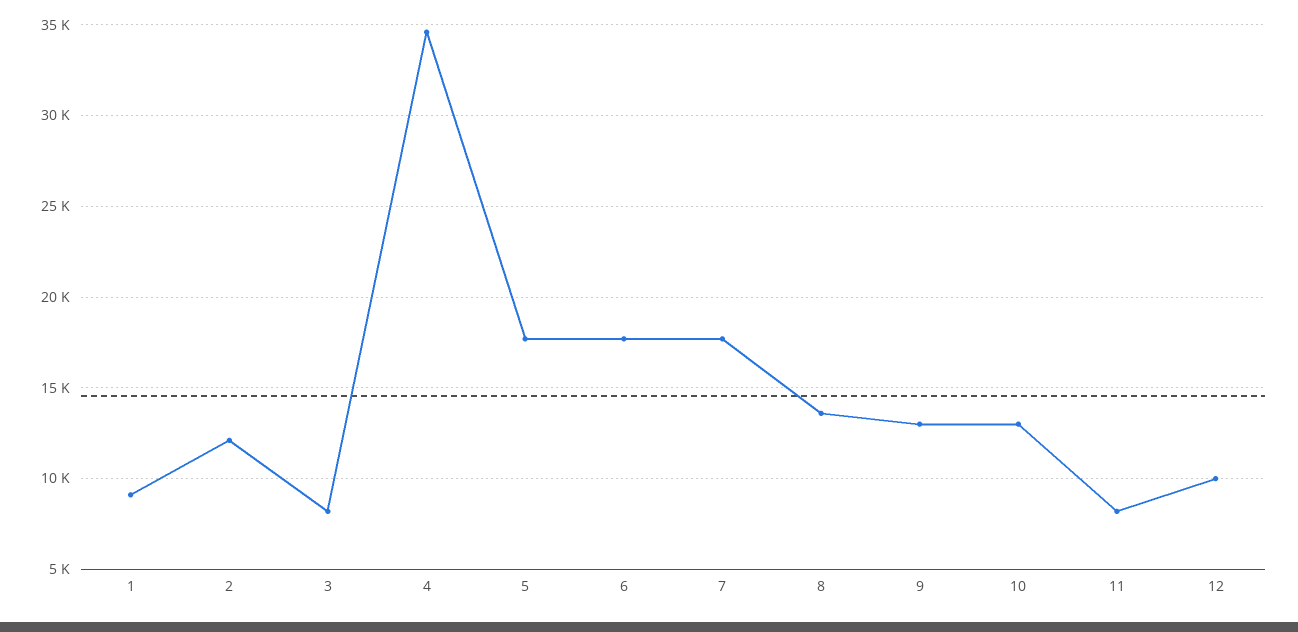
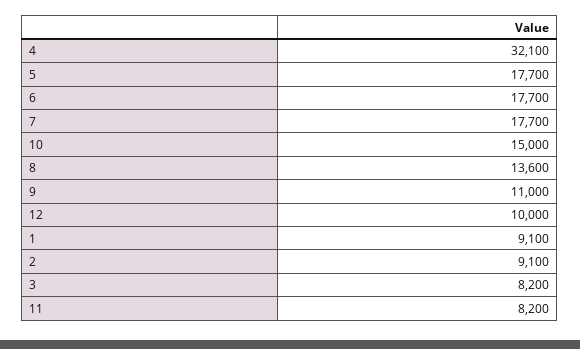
  {
    "1": 9100,
-   "2": 12000,
+   "2": 9100,
    "3": 8200,
-   "4": 34500,
+   "4": 32100,
    "5": 17700,
    "6": 17700,
    "7": 17700,
    "8": 13600,
-   "9": 13000,
+   "9": 11000,
-   "10": 13000,
+   "10": 15000,
    "11": 8200,
    "12": 10000
  }

